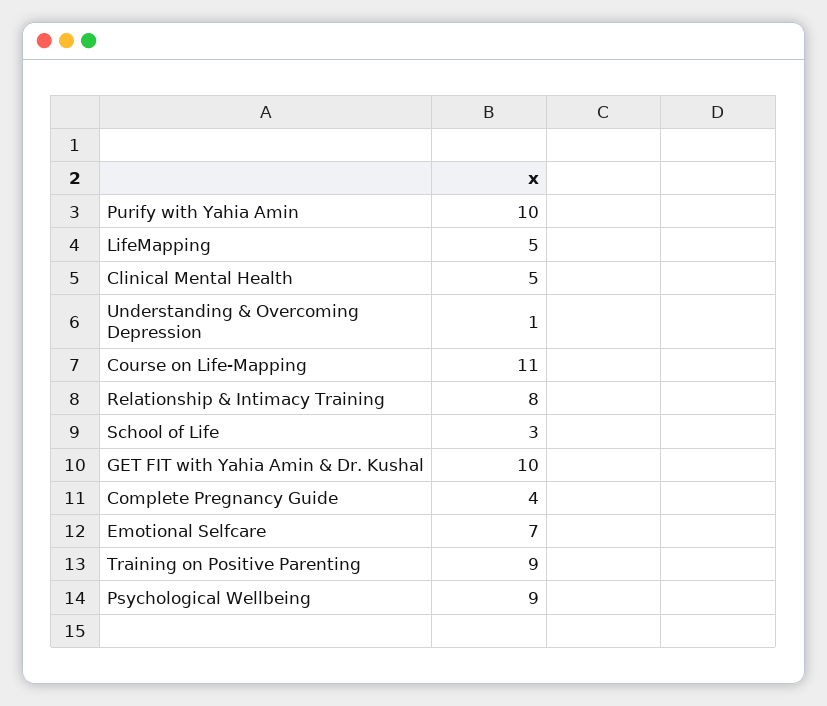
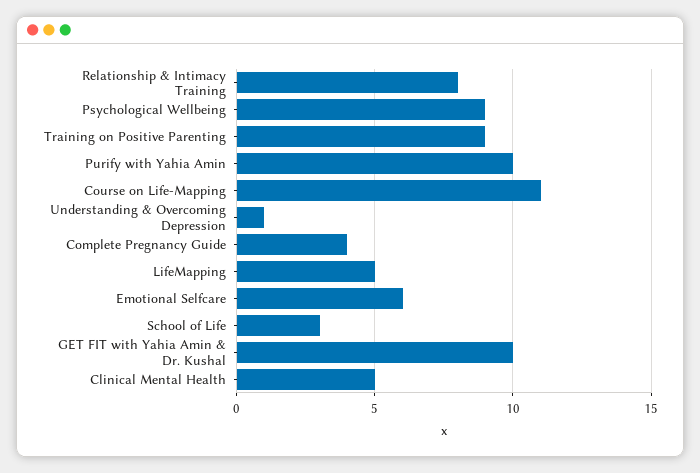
  {
    "Purify with Yahia Amin": 10,
    "LifeMapping": 5,
    "Clinical Mental Health": 5,
    "Understanding & Overcoming Depression": 1,
    "Course on Life-Mapping": 11,
    "Relationship & Intimacy Training": 8,
    "School of Life": 3,
    "GET FIT with Yahia Amin & Dr. Kushal": 10,
    "Complete Pregnancy Guide": 4,
-   "Emotional Selfcare": 7,
+   "Emotional Selfcare": 6,
    "Training on Positive Parenting": 9,
    "Psychological Wellbeing": 9
  }

